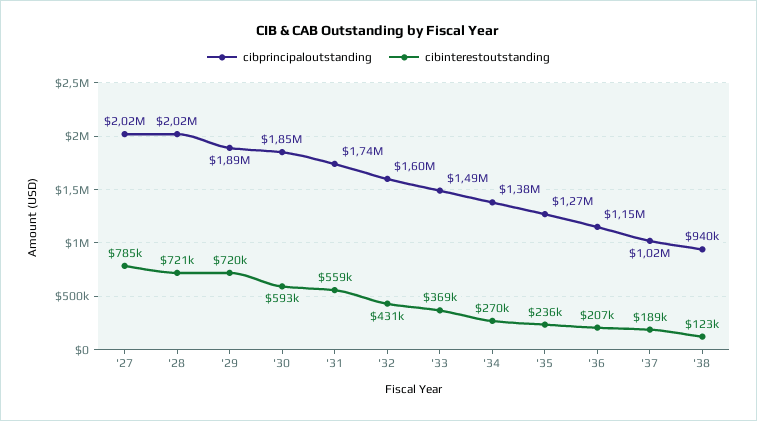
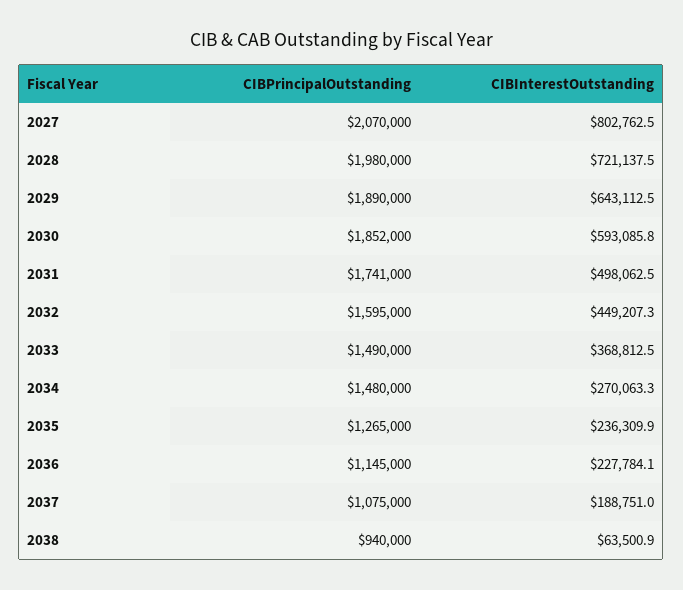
  {
    "cibprincipaloutstanding": {
-     "'27": 2020000,
+     "'27": 2070000,
-     "'28": 2020000,
+     "'28": 1980000,
      "'29": 1890000,
      "'30": 1852000,
      "'31": 1741000,
      "'32": 1595000,
      "'33": 1490000,
-     "'34": 1380000,
+     "'34": 1480000,
      "'35": 1265000,
      "'36": 1145000,
-     "'37": 1020000,
+     "'37": 1075000,
      "'38": 940000
    },
    "cibinterestoutstanding": {
-     "'27": 785000,
+     "'27": 802762.5,
      "'28": 721137.5,
-     "'29": 720000,
+     "'29": 643112.5,
      "'30": 593085.8,
-     "'31": 559000,
+     "'31": 498062.5,
-     "'32": 431000,
+     "'32": 449207.3,
      "'33": 368812.5,
      "'34": 270063.3,
      "'35": 236309.9,
-     "'36": 207000,
+     "'36": 227784.1,
      "'37": 188751,
-     "'38": 123000
+     "'38": 63500.9
    }
  }

